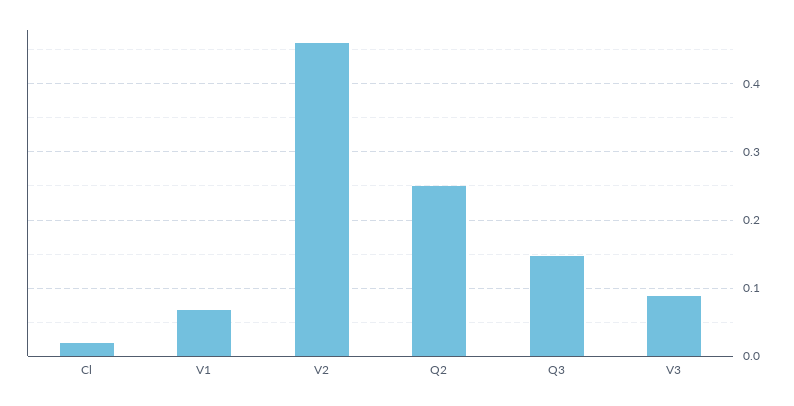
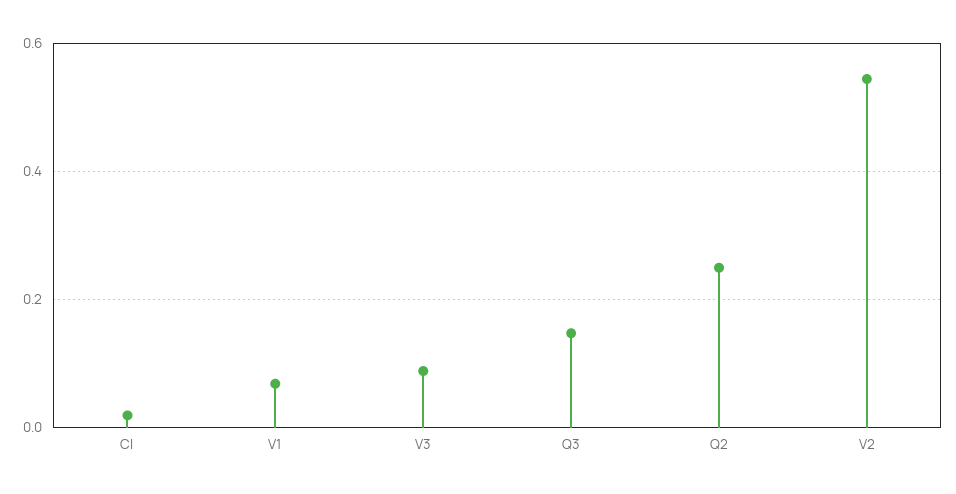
  {
    "Cl": 0.02,
    "V1": 0.07,
-   "V2": 0.46,
+   "V2": 0.54,
    "Q2": 0.25,
    "Q3": 0.15,
    "V3": 0.09
  }

